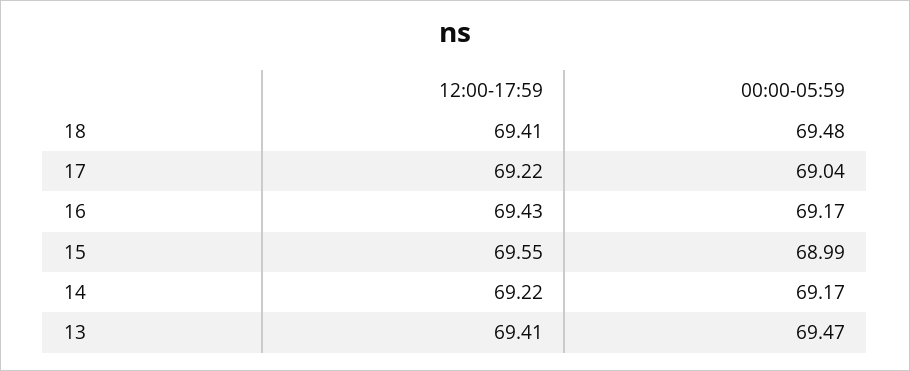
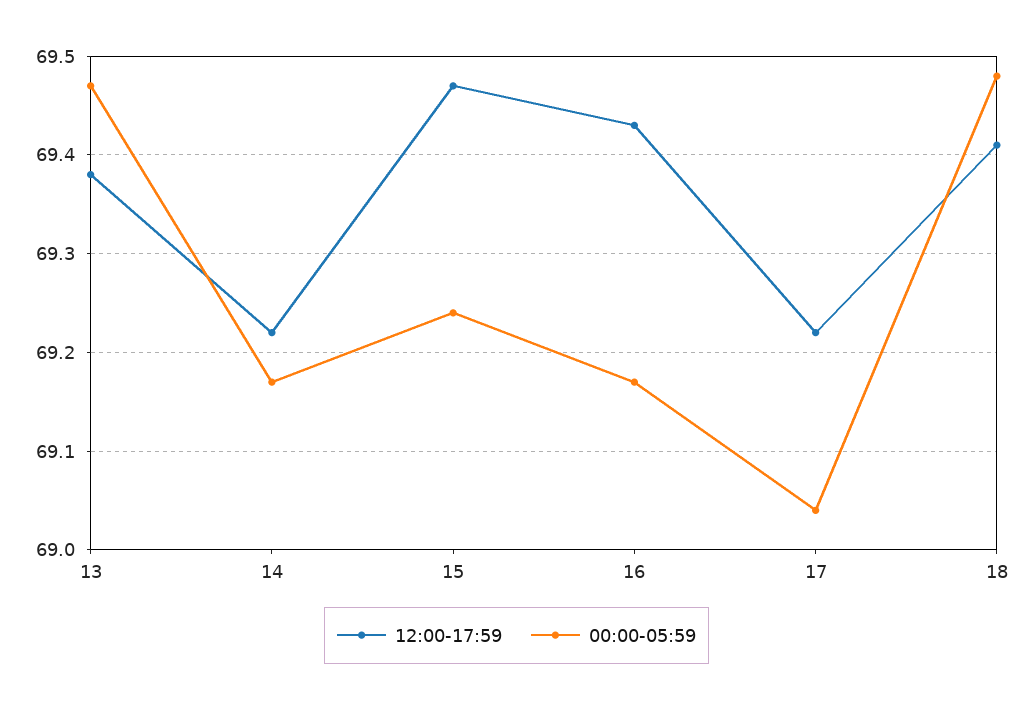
  {
    "12:00-17:59": {
      "18": 69.41,
      "17": 69.22,
      "16": 69.43,
-     "15": 69.55,
+     "15": 69.47,
      "14": 69.22,
-     "13": 69.41
+     "13": 69.38
    },
    "00:00-05:59": {
      "18": 69.48,
      "17": 69.04,
      "16": 69.17,
-     "15": 68.99,
+     "15": 69.24,
      "14": 69.17,
      "13": 69.47
    }
  }

